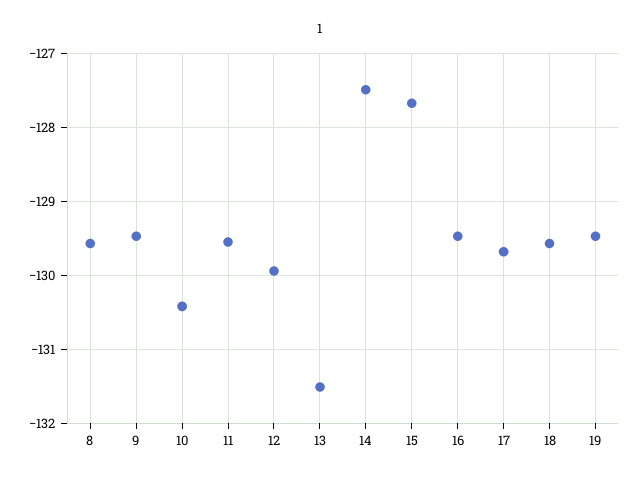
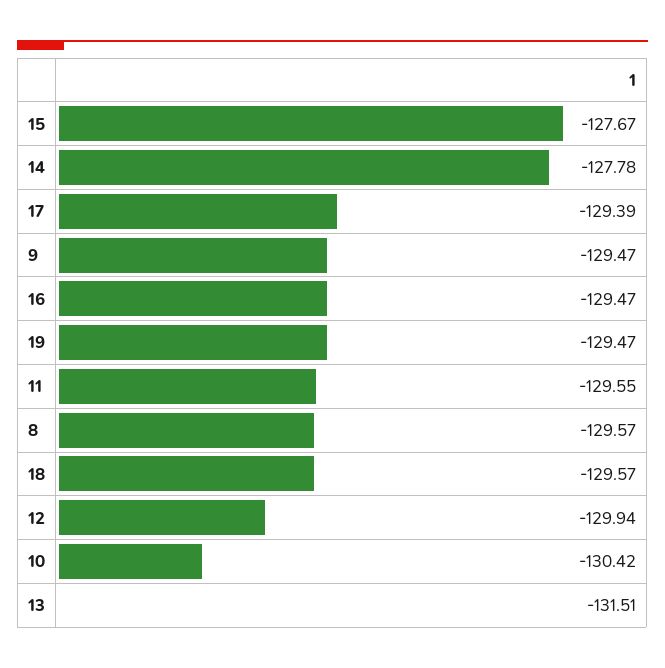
  {
    "8": -129.57,
    "9": -129.47,
    "10": -130.42,
    "11": -129.55,
    "12": -129.94,
    "13": -131.51,
-   "14": -127.5,
+   "14": -127.78,
    "15": -127.67,
    "16": -129.47,
-   "17": -129.7,
+   "17": -129.39,
    "18": -129.57,
    "19": -129.47
  }

